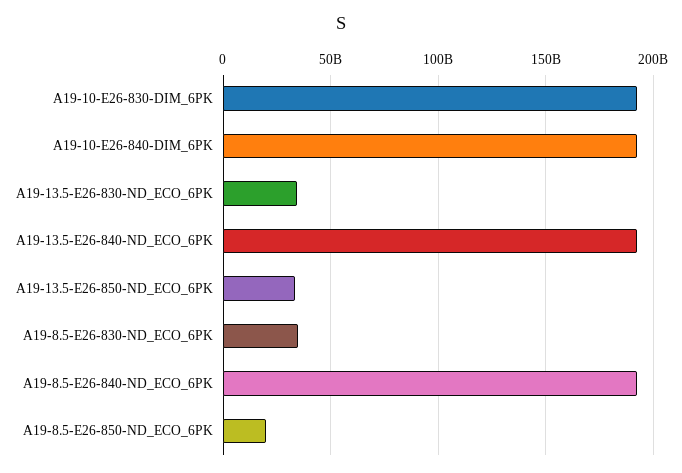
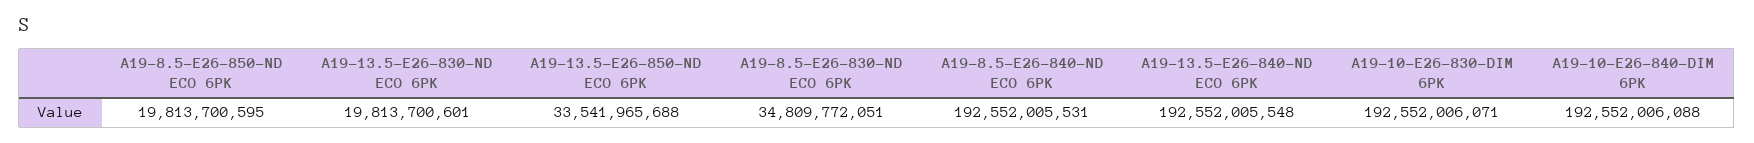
  {
    "A19-10-E26-830-DIM_6PK": 192552006071,
    "A19-10-E26-840-DIM_6PK": 192552006088,
-   "A19-13.5-E26-830-ND_ECO_6PK": 35000000000,
+   "A19-13.5-E26-830-ND_ECO_6PK": 19813700601,
    "A19-13.5-E26-840-ND_ECO_6PK": 192552005548,
    "A19-13.5-E26-850-ND_ECO_6PK": 33541965688,
    "A19-8.5-E26-830-ND_ECO_6PK": 34809772051,
    "A19-8.5-E26-840-ND_ECO_6PK": 192552005531,
    "A19-8.5-E26-850-ND_ECO_6PK": 19813700595
  }

